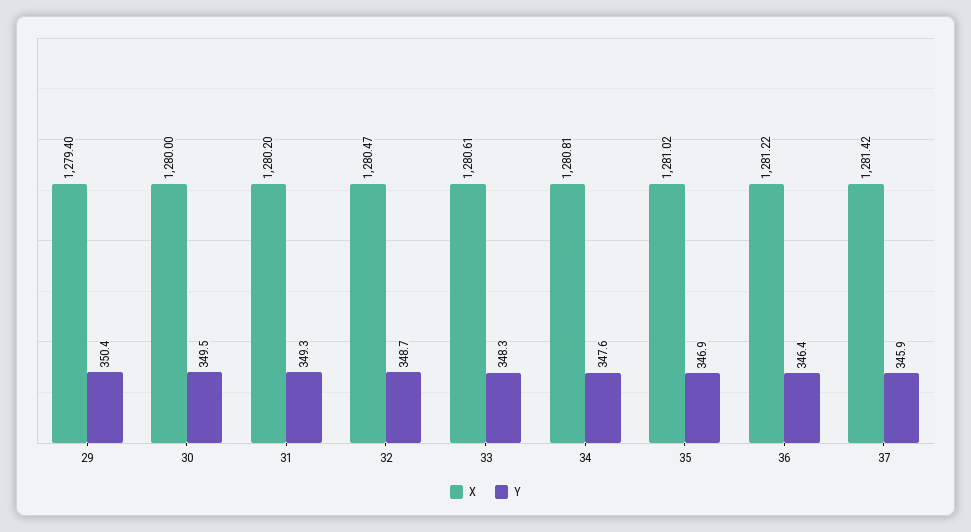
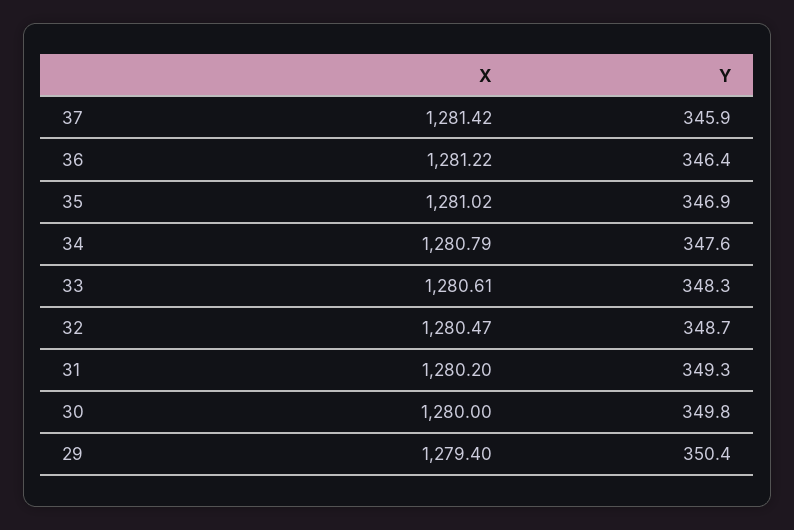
  {
    "X": {
      "29": 1279.4,
      "30": 1280,
      "31": 1280.2,
      "32": 1280.47,
      "33": 1280.61,
-     "34": 1280.81,
+     "34": 1280.79,
      "35": 1281.02,
      "36": 1281.22,
      "37": 1281.42
    },
    "Y": {
      "29": 350.4,
-     "30": 349.5,
+     "30": 349.8,
      "31": 349.3,
      "32": 348.7,
      "33": 348.3,
      "34": 347.6,
      "35": 346.9,
      "36": 346.4,
      "37": 345.9
    }
  }

